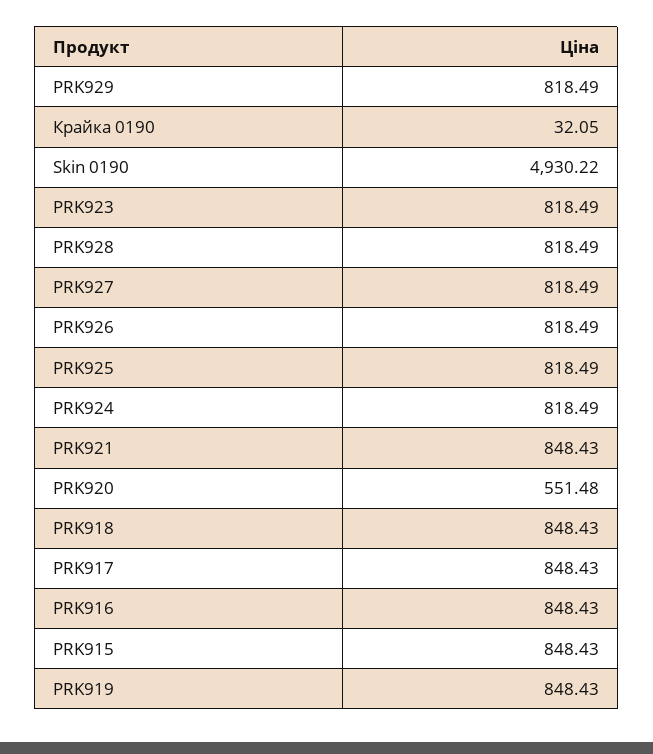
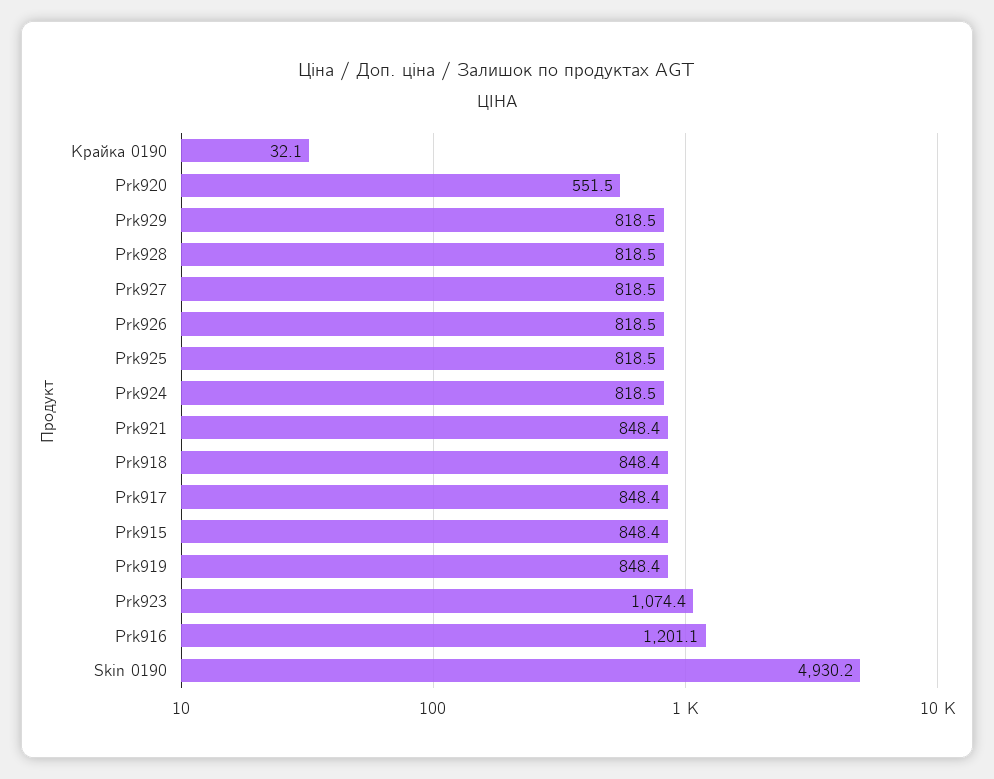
  {
    "PRK929": 818.49,
    "Крайка 0190": 32.05,
    "Skin 0190": 4930.22,
-   "PRK923": 818.49,
+   "PRK923": 1074.4,
    "PRK928": 818.49,
    "PRK927": 818.49,
    "PRK926": 818.49,
    "PRK925": 818.49,
    "PRK924": 818.49,
    "PRK921": 848.43,
    "PRK920": 551.48,
    "PRK918": 848.43,
    "PRK917": 848.43,
-   "PRK916": 848.43,
+   "PRK916": 1201.1,
    "PRK915": 848.43,
    "PRK919": 848.43
  }

